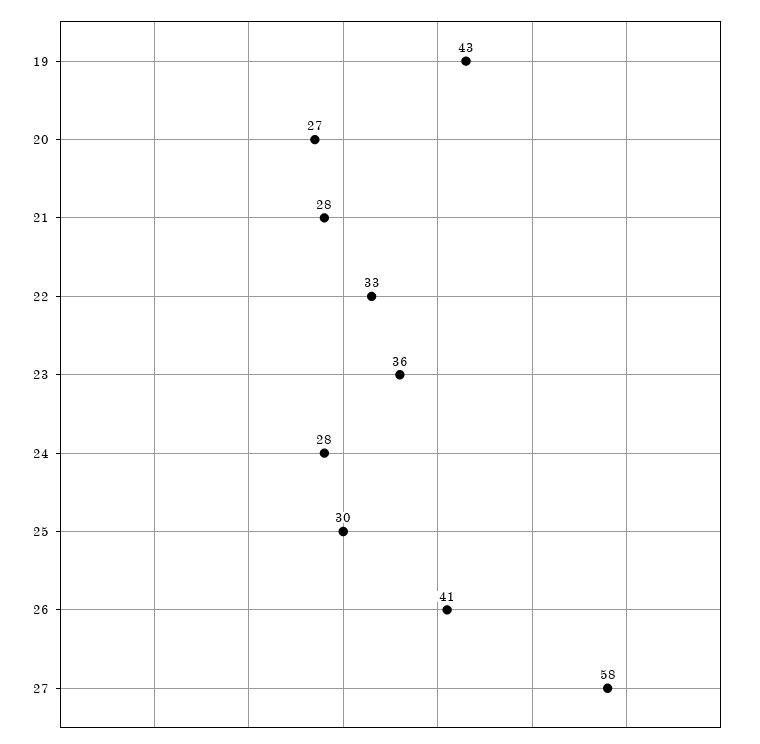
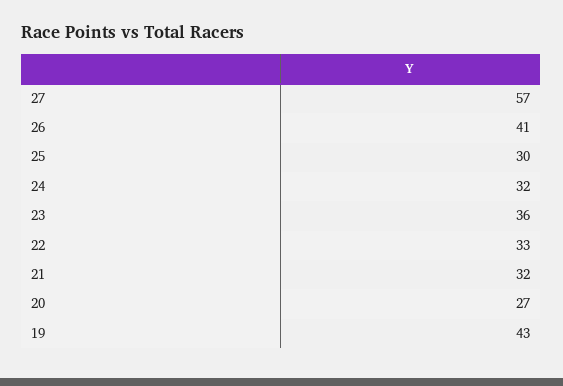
  {
    "19": 43,
    "20": 27,
-   "21": 28,
+   "21": 32,
    "22": 33,
    "23": 36,
-   "24": 28,
+   "24": 32,
    "25": 30,
    "26": 41,
-   "27": 58
+   "27": 57
  }

